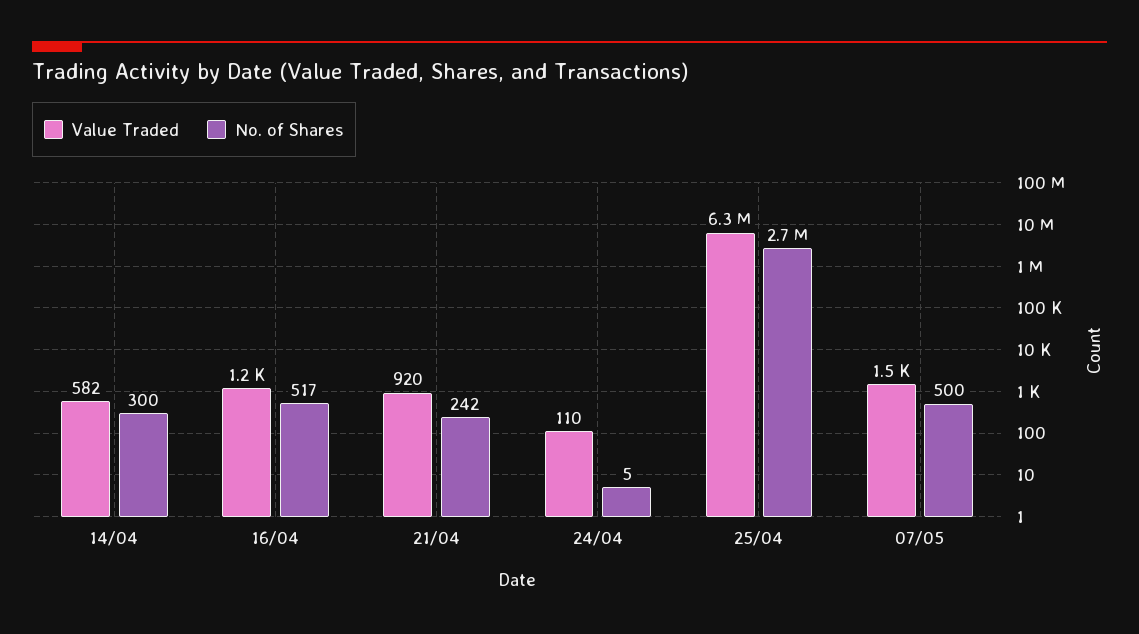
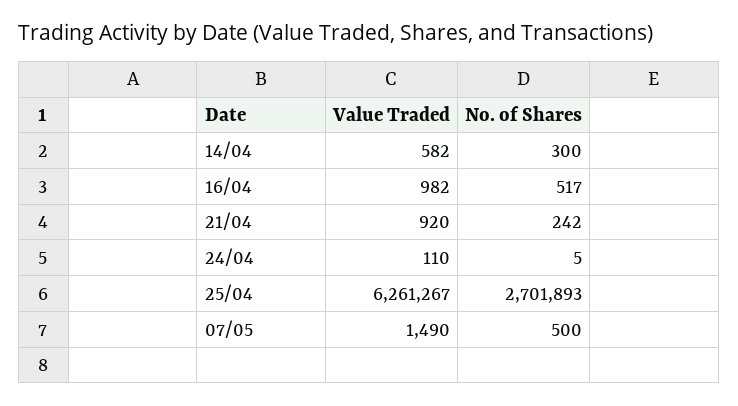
  {
    "Value Traded": {
      "14/04": 582,
-     "16/04": 1200,
+     "16/04": 982,
      "21/04": 920,
      "24/04": 110,
      "25/04": 6261267,
      "07/05": 1490
    },
    "No. of Shares": {
      "14/04": 300,
      "16/04": 517,
      "21/04": 242,
      "24/04": 5,
      "25/04": 2701893,
      "07/05": 500
    }
  }

